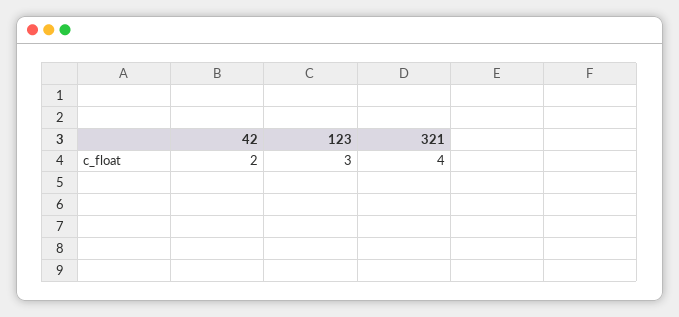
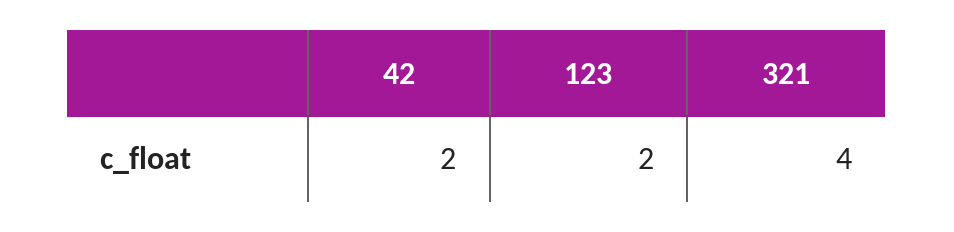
  {
    "42": 2,
-   "123": 3,
+   "123": 2,
    "321": 4
  }

